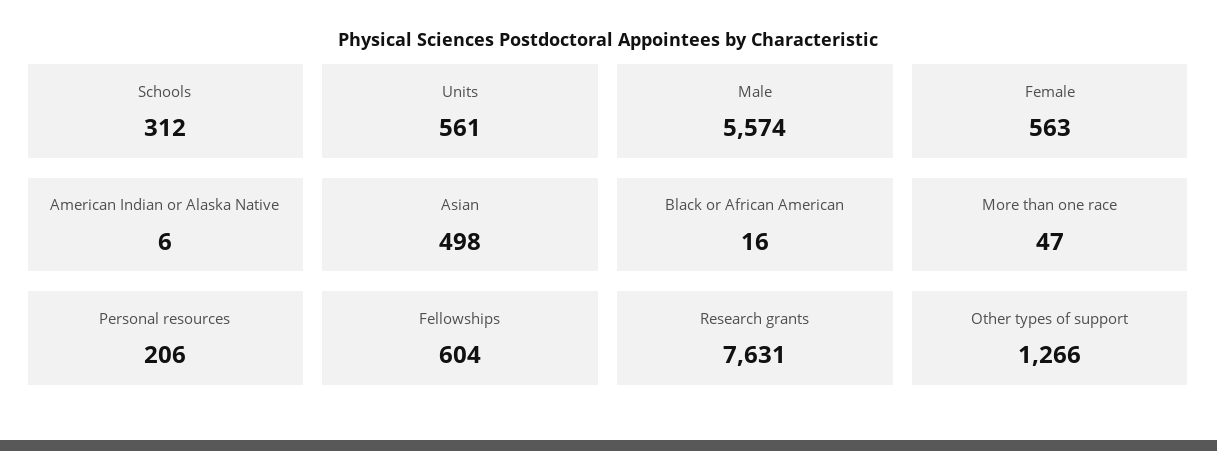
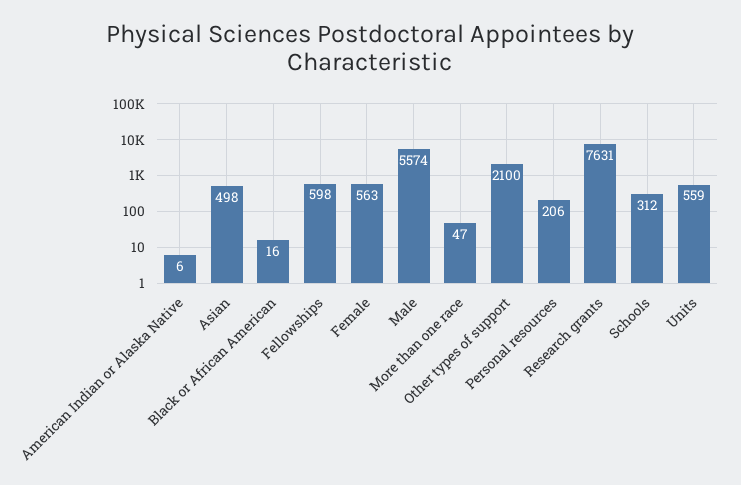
  {
    "Schools": 312,
-   "Units": 561,
+   "Units": 559,
    "Male": 5574,
    "Female": 563,
    "American Indian or Alaska Native": 6,
    "Asian": 498,
    "Black or African American": 16,
    "More than one race": 47,
    "Personal resources": 206,
-   "Fellowships": 604,
+   "Fellowships": 598,
    "Research grants": 7631,
-   "Other types of support": 1266
+   "Other types of support": 2100
  }

